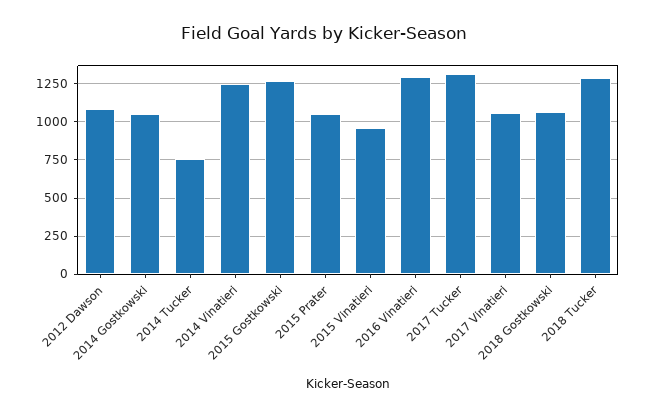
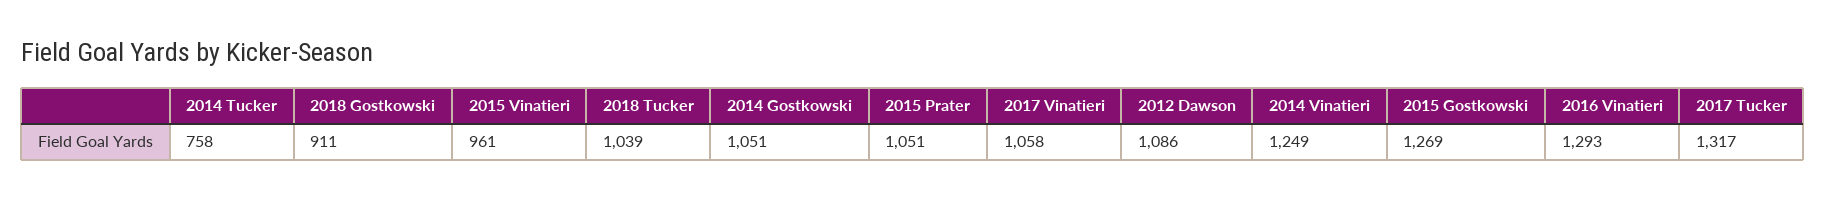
  {
    "2012 Dawson": 1086,
    "2014 Gostkowski": 1051,
    "2014 Tucker": 758,
    "2014 Vinatieri": 1249,
    "2015 Gostkowski": 1269,
    "2015 Prater": 1051,
    "2015 Vinatieri": 961,
    "2016 Vinatieri": 1293,
    "2017 Tucker": 1317,
    "2017 Vinatieri": 1058,
-   "2018 Gostkowski": 1050,
+   "2018 Gostkowski": 911,
-   "2018 Tucker": 1300
+   "2018 Tucker": 1039
  }

